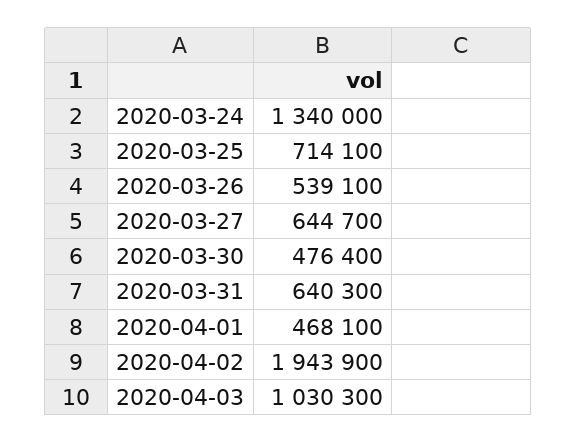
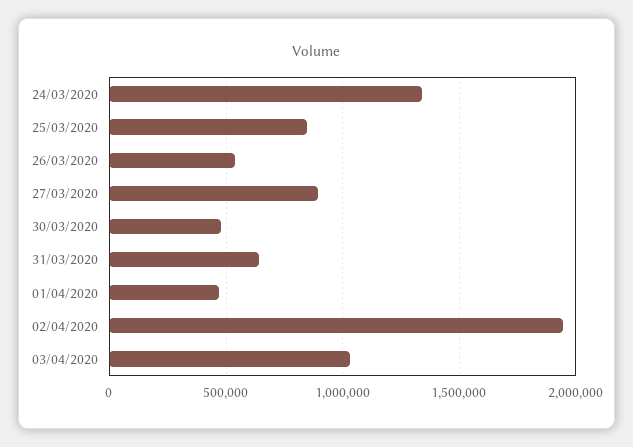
  {
    "2020-03-24": 1340000,
-   "2020-03-25": 714100,
+   "2020-03-25": 850000,
    "2020-03-26": 539100,
-   "2020-03-27": 644700,
+   "2020-03-27": 900000,
    "2020-03-30": 476400,
    "2020-03-31": 640300,
    "2020-04-01": 468100,
    "2020-04-02": 1943900,
    "2020-04-03": 1030300
  }

